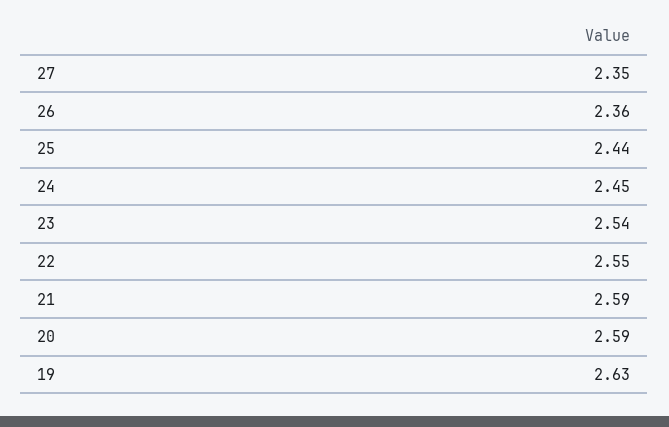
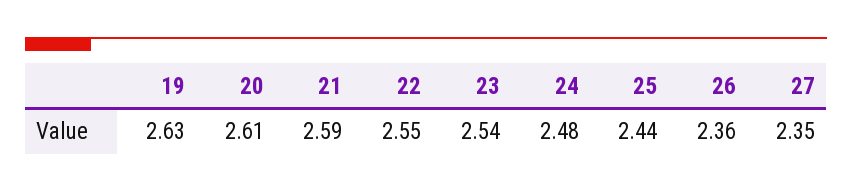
  {
    "27": 2.35,
    "26": 2.36,
    "25": 2.44,
-   "24": 2.45,
+   "24": 2.48,
    "23": 2.54,
    "22": 2.55,
    "21": 2.59,
-   "20": 2.59,
+   "20": 2.61,
    "19": 2.63
  }

